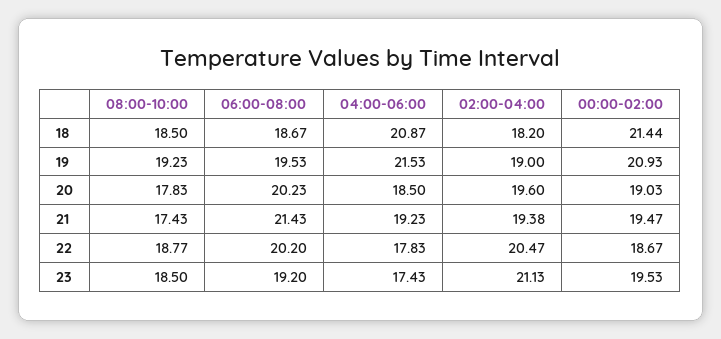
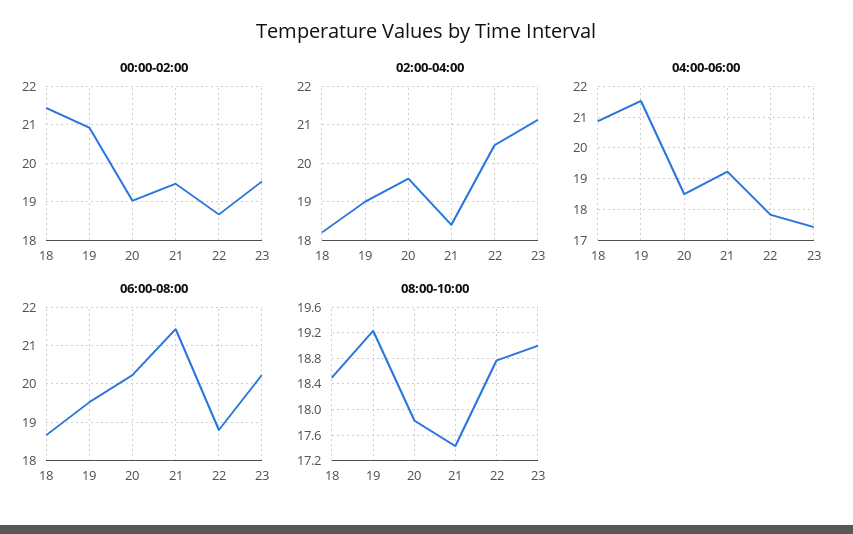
  {
    "08:00-10:00": {
      "18": 18.5,
      "19": 19.23,
      "20": 17.83,
      "21": 17.43,
      "22": 18.77,
-     "23": 18.5
+     "23": 19
    },
    "06:00-08:00": {
      "18": 18.67,
      "19": 19.53,
      "20": 20.23,
      "21": 21.43,
-     "22": 20.2,
+     "22": 18.8,
-     "23": 19.2
+     "23": 20.2
    },
    "04:00-06:00": {
      "18": 20.87,
      "19": 21.53,
      "20": 18.5,
      "21": 19.23,
      "22": 17.83,
      "23": 17.43
    },
    "02:00-04:00": {
      "18": 18.2,
      "19": 19,
      "20": 19.6,
-     "21": 19.38,
+     "21": 18.4,
      "22": 20.47,
      "23": 21.13
    },
    "00:00-02:00": {
      "18": 21.44,
      "19": 20.93,
      "20": 19.03,
      "21": 19.47,
      "22": 18.67,
      "23": 19.53
    }
  }

